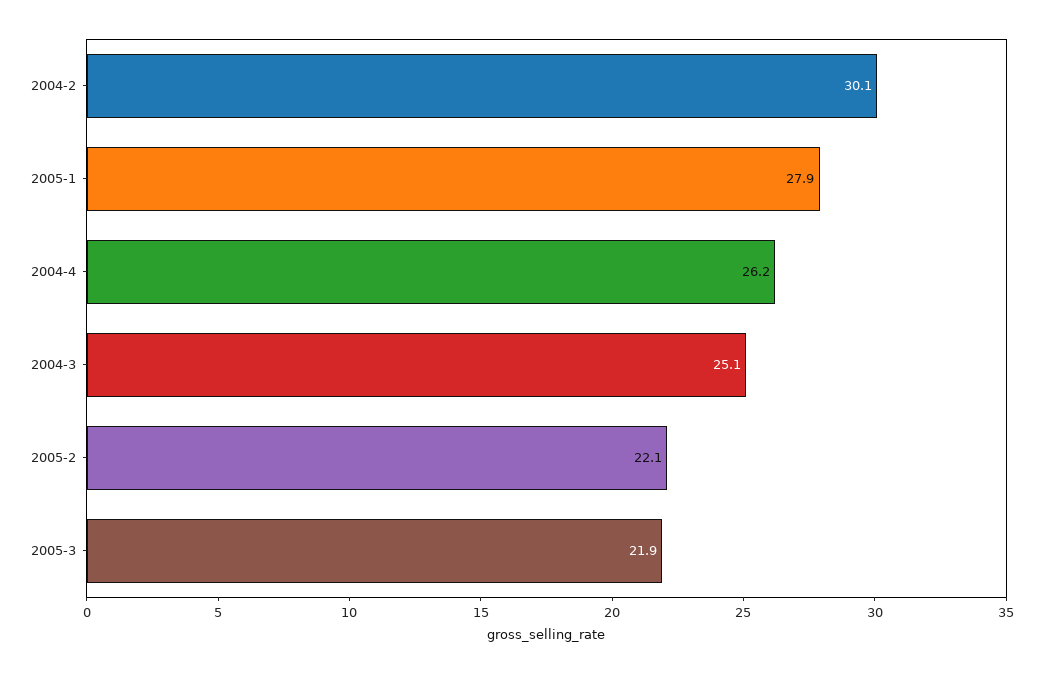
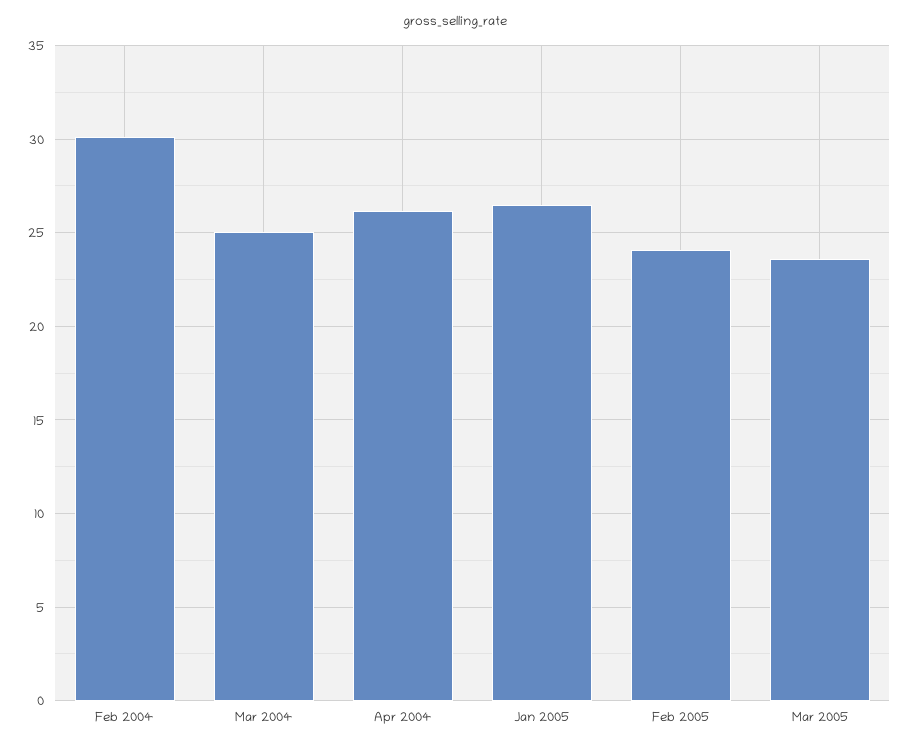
  {
    "2004-2": 30.1,
-   "2005-1": 27.9,
+   "2005-1": 26.5,
    "2004-4": 26.2,
    "2004-3": 25.1,
-   "2005-2": 22.1,
+   "2005-2": 24,
-   "2005-3": 21.9
+   "2005-3": 23.5
  }

